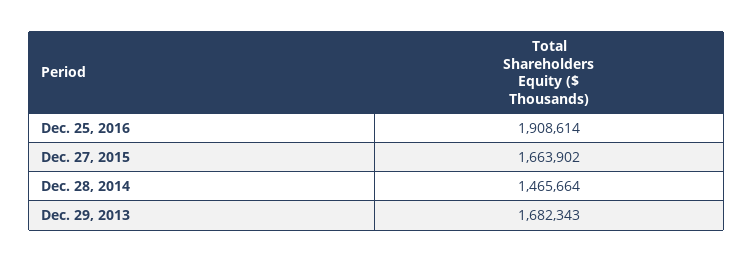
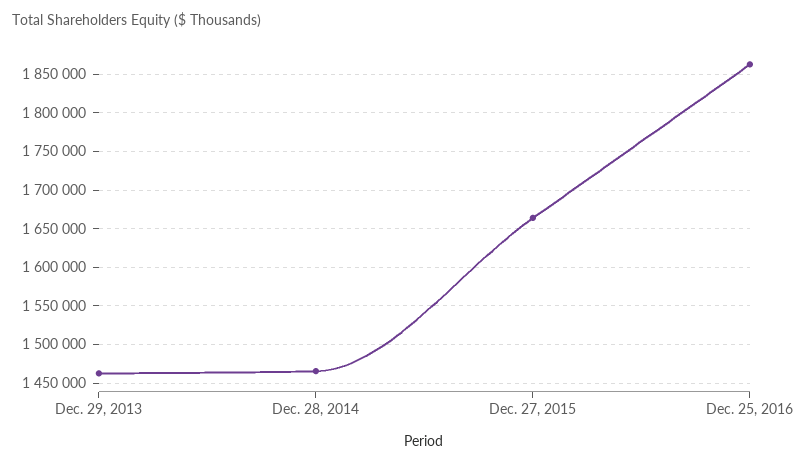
  {
-   "Dec. 25, 2016": 1908614,
+   "Dec. 25, 2016": 1860000,
    "Dec. 27, 2015": 1663902,
    "Dec. 28, 2014": 1465664,
-   "Dec. 29, 2013": 1682343
+   "Dec. 29, 2013": 1460000
  }

